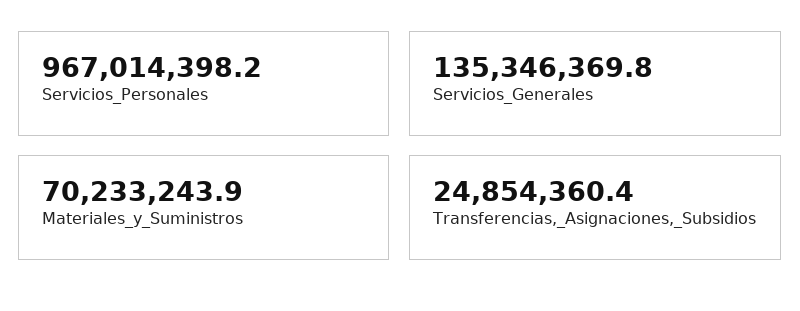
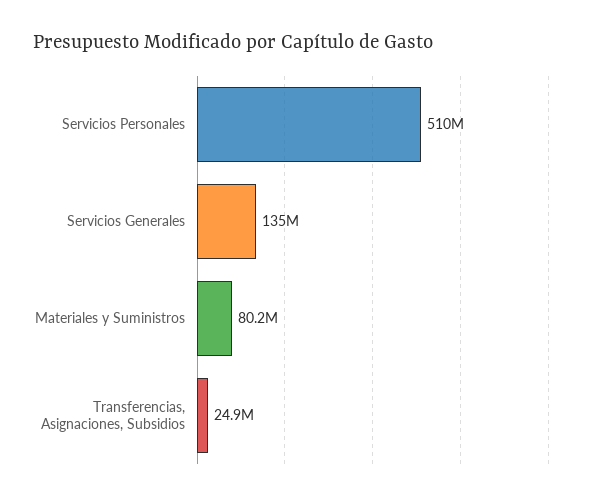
  {
-   "Servicios_Personales": 967014398.2,
+   "Servicios_Personales": 510000000,
    "Servicios_Generales": 135346369.8,
-   "Materiales_y_Suministros": 70233243.9,
+   "Materiales_y_Suministros": 80200000,
    "Transferencias,_Asignaciones,_Subsidios": 24854360.4
  }

